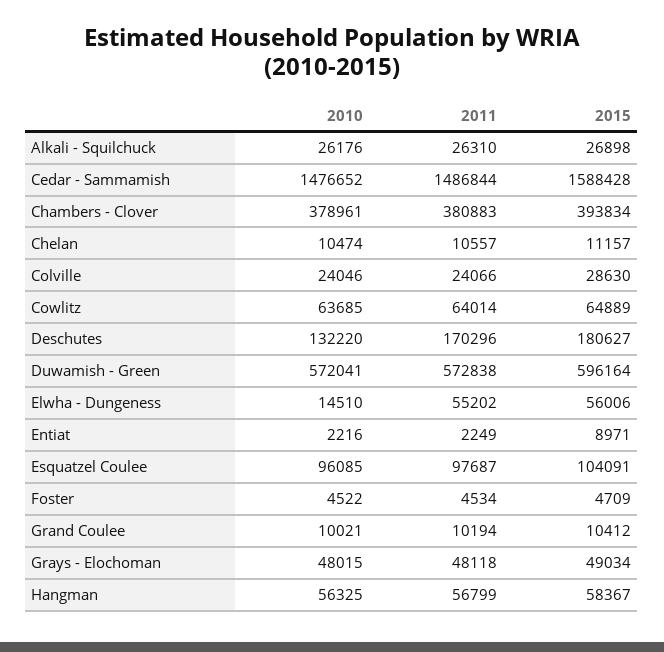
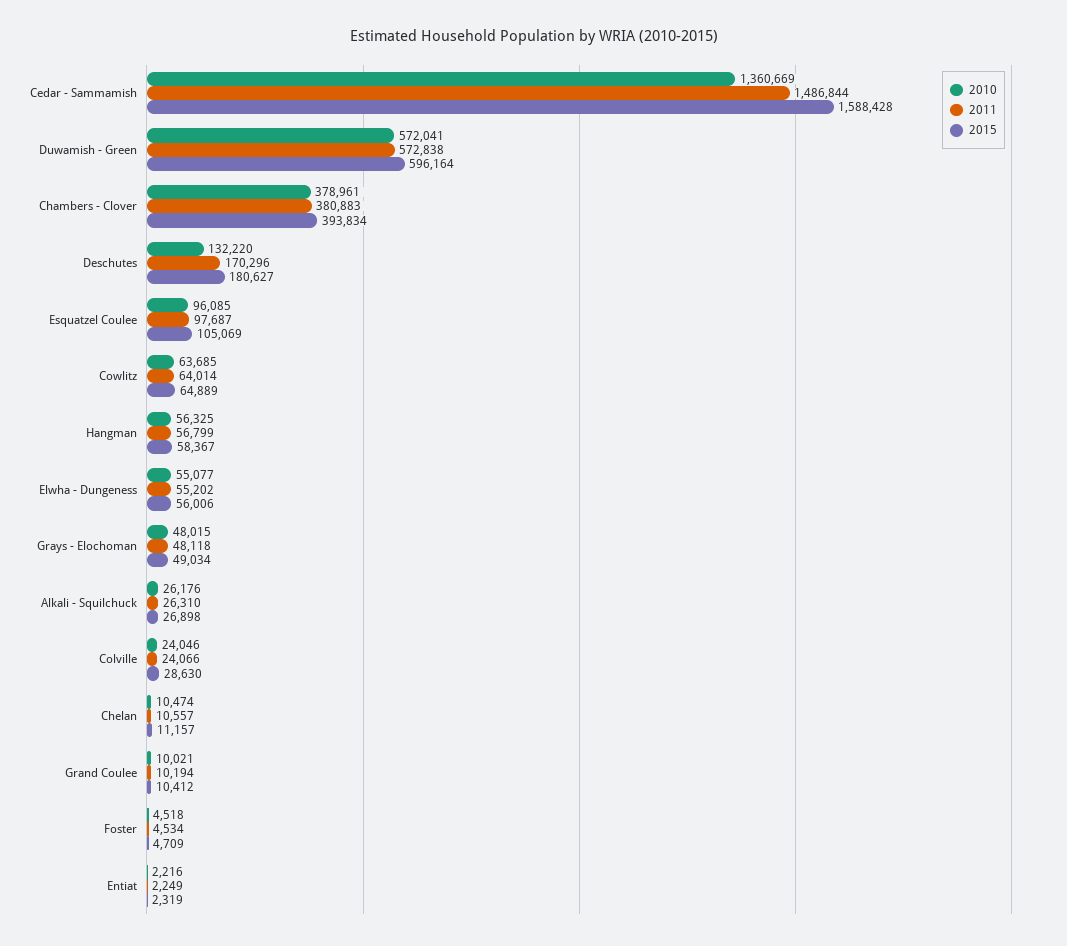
  {
    "2010": {
      "Alkali - Squilchuck": 26176,
-     "Cedar - Sammamish": 1476652,
+     "Cedar - Sammamish": 1360669,
      "Chambers - Clover": 378961,
      "Chelan": 10474,
      "Colville": 24046,
      "Cowlitz": 63685,
      "Deschutes": 132220,
      "Duwamish - Green": 572041,
-     "Elwha - Dungeness": 14510,
+     "Elwha - Dungeness": 55077,
      "Entiat": 2216,
      "Esquatzel Coulee": 96085,
-     "Foster": 4522,
+     "Foster": 4518,
      "Grand Coulee": 10021,
      "Grays - Elochoman": 48015,
      "Hangman": 56325
    },
    "2011": {
      "Alkali - Squilchuck": 26310,
      "Cedar - Sammamish": 1486844,
      "Chambers - Clover": 380883,
      "Chelan": 10557,
      "Colville": 24066,
      "Cowlitz": 64014,
      "Deschutes": 170296,
      "Duwamish - Green": 572838,
      "Elwha - Dungeness": 55202,
      "Entiat": 2249,
      "Esquatzel Coulee": 97687,
      "Foster": 4534,
      "Grand Coulee": 10194,
      "Grays - Elochoman": 48118,
      "Hangman": 56799
    },
    "2015": {
      "Alkali - Squilchuck": 26898,
      "Cedar - Sammamish": 1588428,
      "Chambers - Clover": 393834,
      "Chelan": 11157,
      "Colville": 28630,
      "Cowlitz": 64889,
      "Deschutes": 180627,
      "Duwamish - Green": 596164,
      "Elwha - Dungeness": 56006,
-     "Entiat": 8971,
+     "Entiat": 2319,
-     "Esquatzel Coulee": 104091,
+     "Esquatzel Coulee": 105069,
      "Foster": 4709,
      "Grand Coulee": 10412,
      "Grays - Elochoman": 49034,
      "Hangman": 58367
    }
  }

